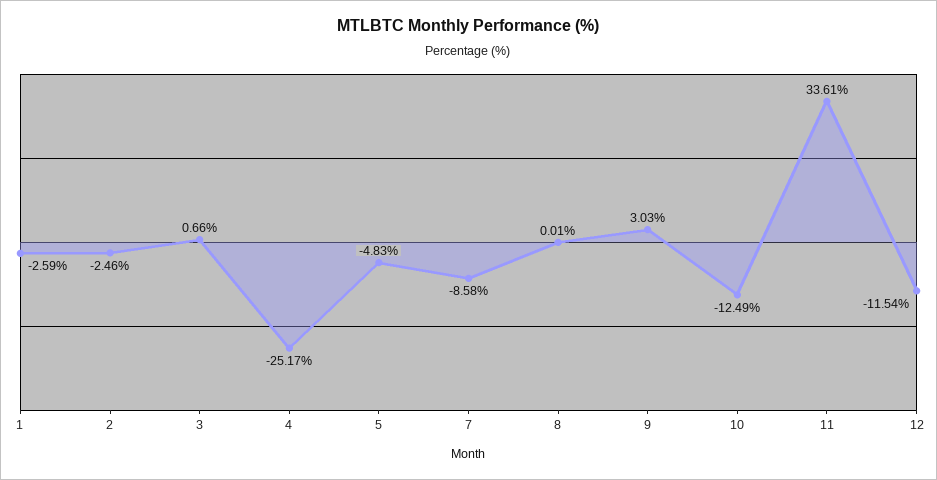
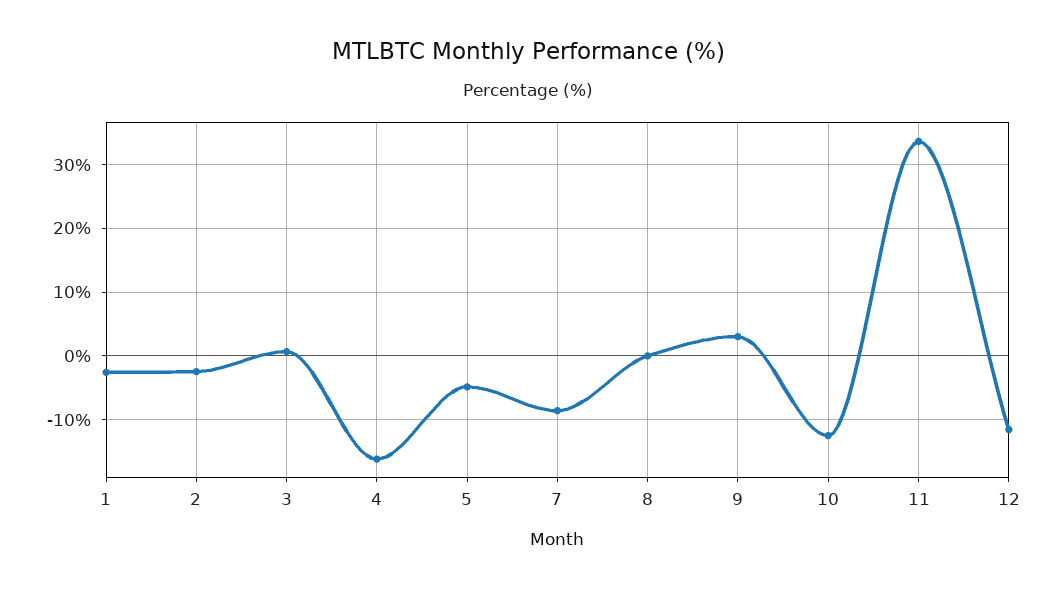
  {
    "1": -2.59,
    "2": -2.46,
    "3": 0.66,
-   "4": -25.17,
+   "4": -16,
    "5": -4.83,
    "7": -8.58,
    "8": 0.01,
    "9": 3.03,
    "10": -12.49,
    "11": 33.61,
    "12": -11.54
  }

